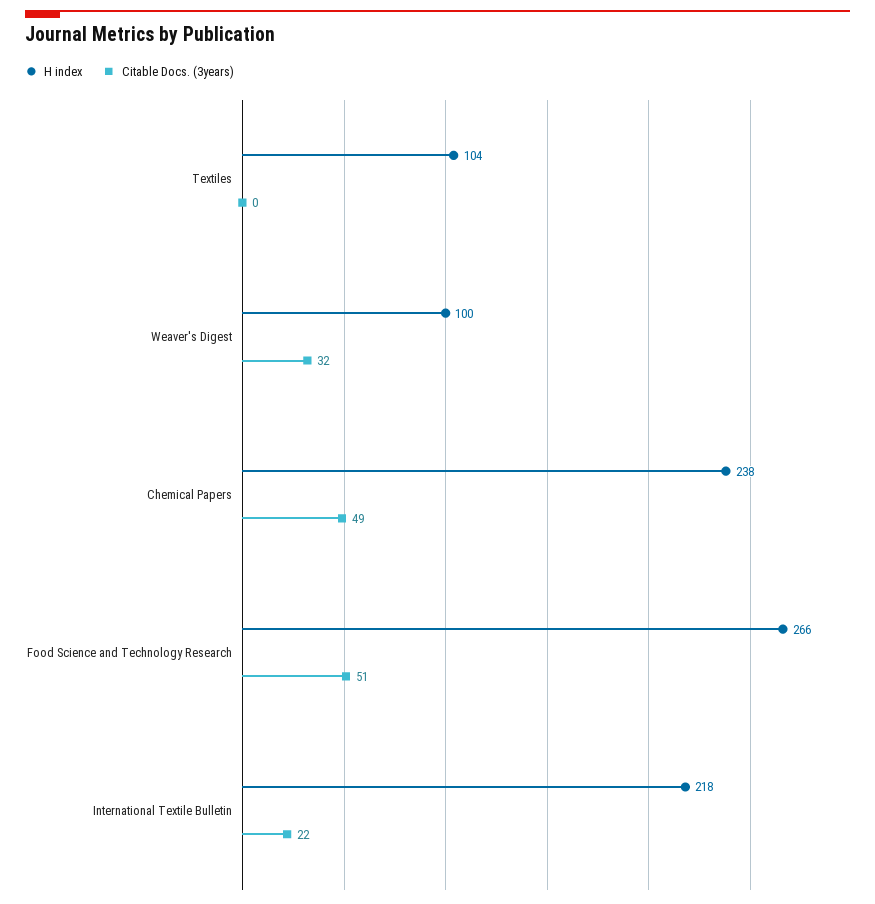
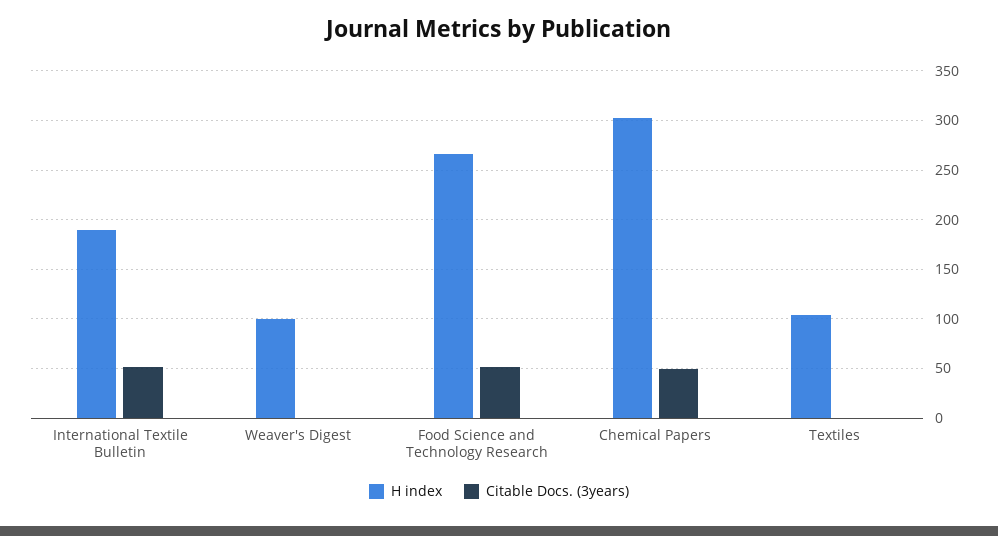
  {
    "H index": {
      "Textiles": 104,
      "Weaver's Digest": 100,
-     "Chemical Papers": 238,
+     "Chemical Papers": 300,
      "Food Science and Technology Research": 266,
-     "International Textile Bulletin": 218
+     "International Textile Bulletin": 190
    },
    "Citable Docs. (3years)": {
      "Textiles": 0,
-     "Weaver's Digest": 32,
+     "Weaver's Digest": 0,
      "Chemical Papers": 49,
      "Food Science and Technology Research": 51,
-     "International Textile Bulletin": 22
+     "International Textile Bulletin": 50
    }
  }

